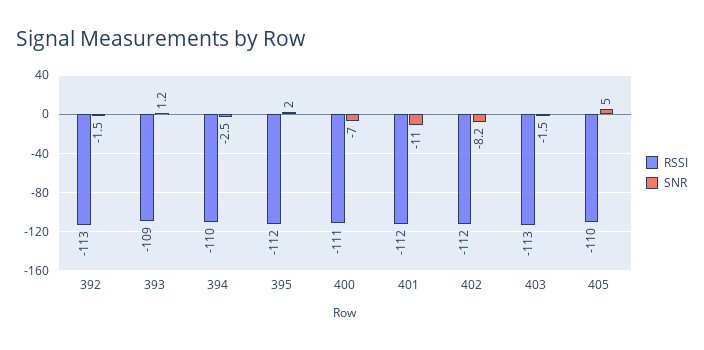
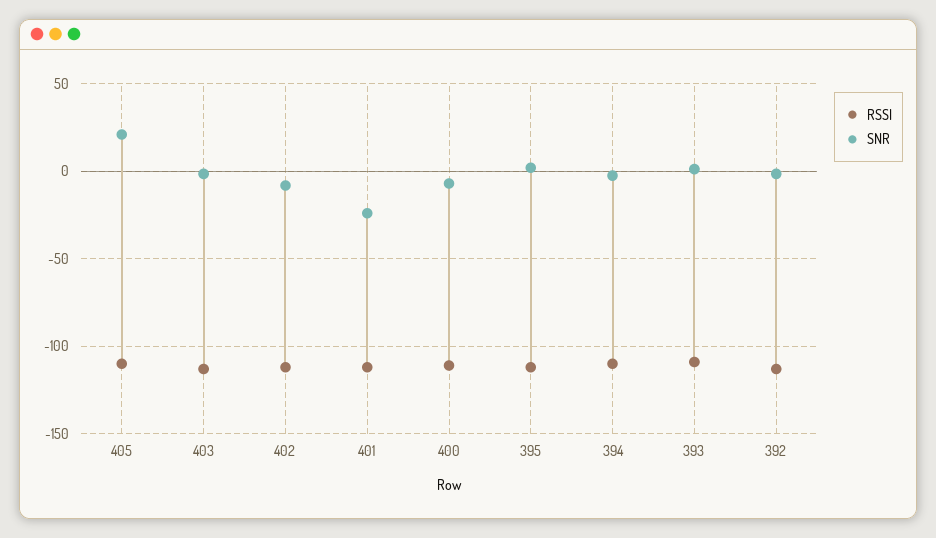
  {
    "RSSI": {
      "392": -113,
      "393": -109,
      "394": -110,
      "395": -112,
      "400": -111,
      "401": -112,
      "402": -112,
      "403": -113,
      "405": -110
    },
    "SNR": {
      "392": -1.5,
      "393": 1.2,
      "394": -2.5,
      "395": 2,
      "400": -7,
-     "401": -11,
+     "401": -25,
      "402": -8.2,
      "403": -1.5,
-     "405": 5
+     "405": 20
    }
  }

